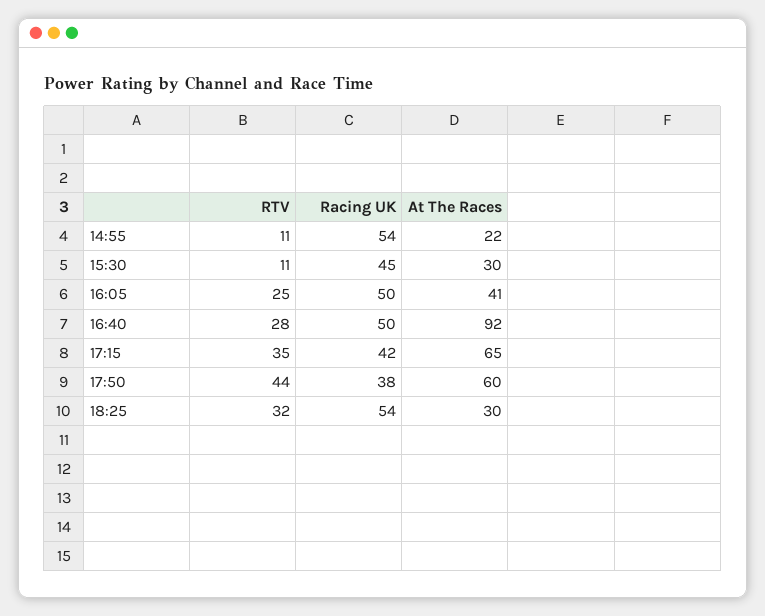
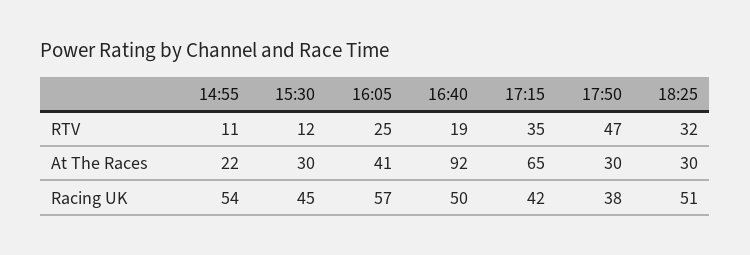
  {
    "RTV": {
      "14:55": 11,
-     "15:30": 11,
+     "15:30": 12,
      "16:05": 25,
-     "16:40": 28,
+     "16:40": 19,
      "17:15": 35,
-     "17:50": 44,
+     "17:50": 47,
      "18:25": 32
    },
    "Racing UK": {
      "14:55": 54,
      "15:30": 45,
-     "16:05": 50,
+     "16:05": 57,
      "16:40": 50,
      "17:15": 42,
      "17:50": 38,
-     "18:25": 54
+     "18:25": 51
    },
    "At The Races": {
      "14:55": 22,
      "15:30": 30,
      "16:05": 41,
      "16:40": 92,
      "17:15": 65,
-     "17:50": 60,
+     "17:50": 30,
      "18:25": 30
    }
  }

